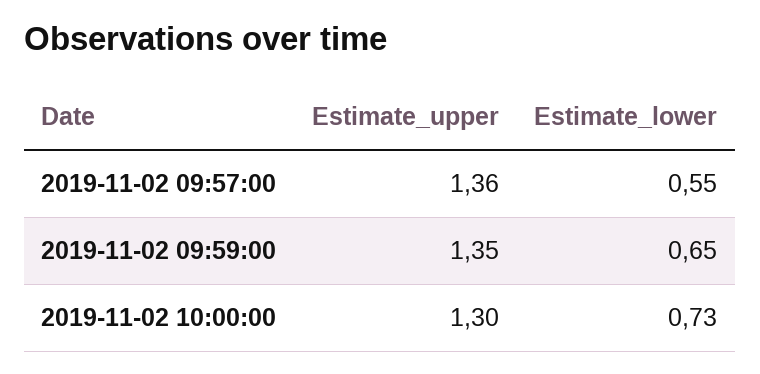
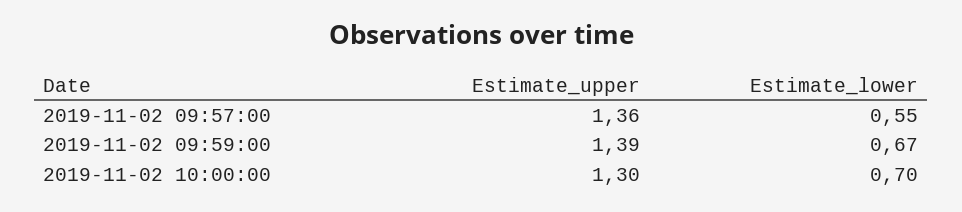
  {
    "Estimate_upper": {
      "2019-11-02 09:57:00": 1.36,
-     "2019-11-02 09:59:00": 1.35,
+     "2019-11-02 09:59:00": 1.39,
      "2019-11-02 10:00:00": 1.3
    },
    "Estimate_lower": {
      "2019-11-02 09:57:00": 0.55,
-     "2019-11-02 09:59:00": 0.65,
+     "2019-11-02 09:59:00": 0.67,
-     "2019-11-02 10:00:00": 0.73
+     "2019-11-02 10:00:00": 0.7
    }
  }

